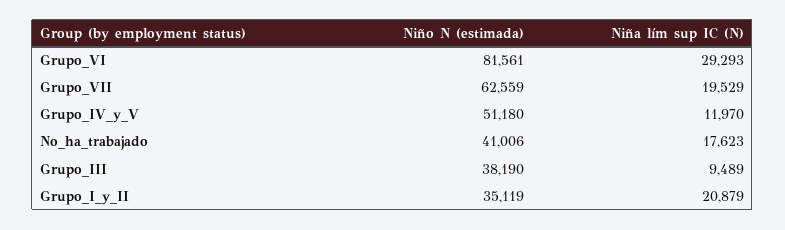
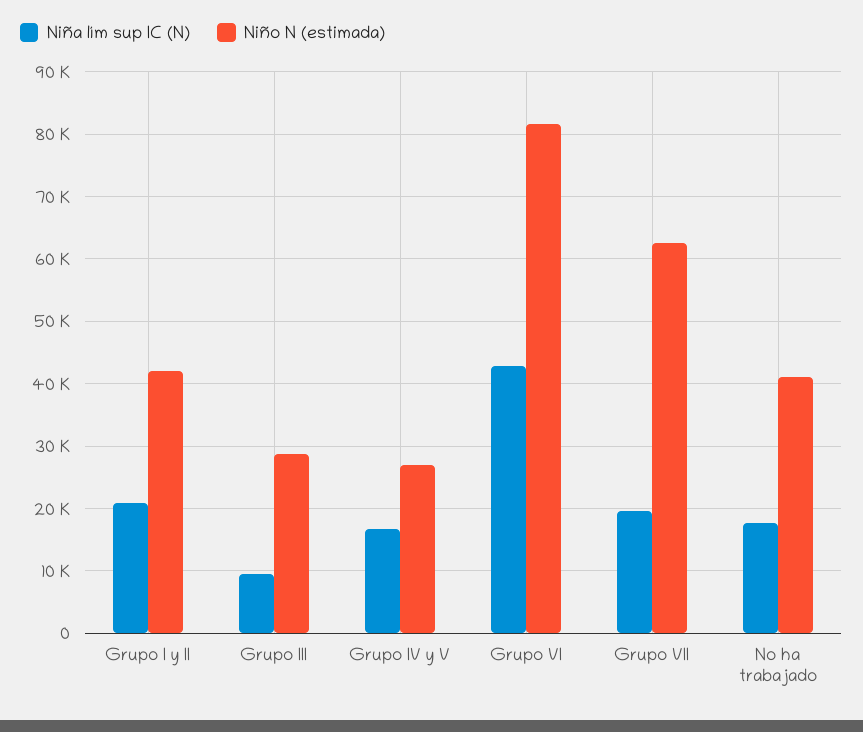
  {
    "Niño N (estimada)": {
      "Grupo_VI": 81561,
      "Grupo_VII": 62559,
-     "Grupo_IV_y_V": 51180,
+     "Grupo_IV_y_V": 27000,
      "No_ha_trabajado": 41006,
-     "Grupo_III": 38190,
+     "Grupo_III": 29000,
-     "Grupo_I_y_II": 35119
+     "Grupo_I_y_II": 42000
    },
    "Niña lím sup IC (N)": {
-     "Grupo_VI": 29293,
+     "Grupo_VI": 43000,
      "Grupo_VII": 19529,
-     "Grupo_IV_y_V": 11970,
+     "Grupo_IV_y_V": 17000,
      "No_ha_trabajado": 17623,
      "Grupo_III": 9489,
      "Grupo_I_y_II": 20879
    }
  }

